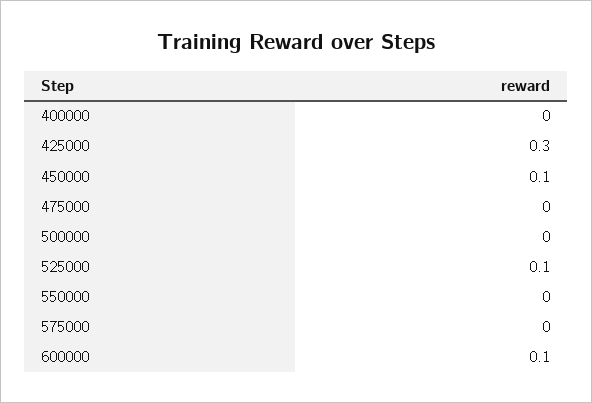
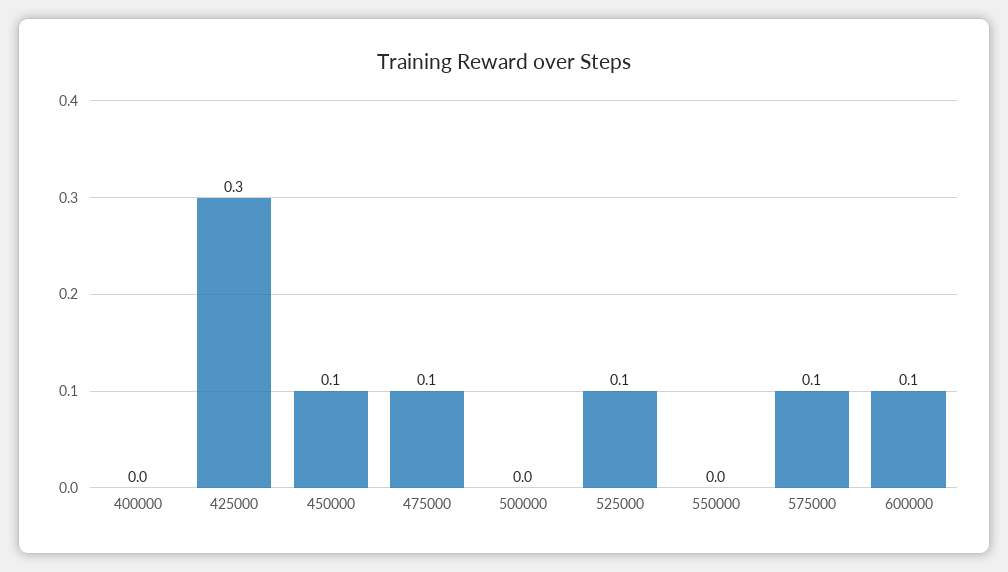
  {
    "400000": 0,
    "425000": 0.3,
    "450000": 0.1,
-   "475000": 0,
+   "475000": 0.1,
    "500000": 0,
    "525000": 0.1,
    "550000": 0,
-   "575000": 0,
+   "575000": 0.1,
    "600000": 0.1
  }

